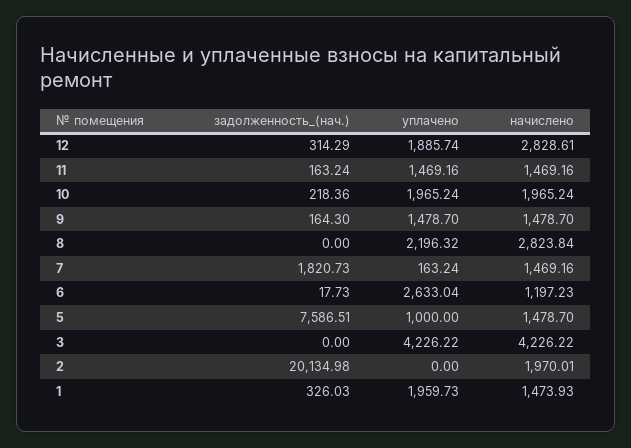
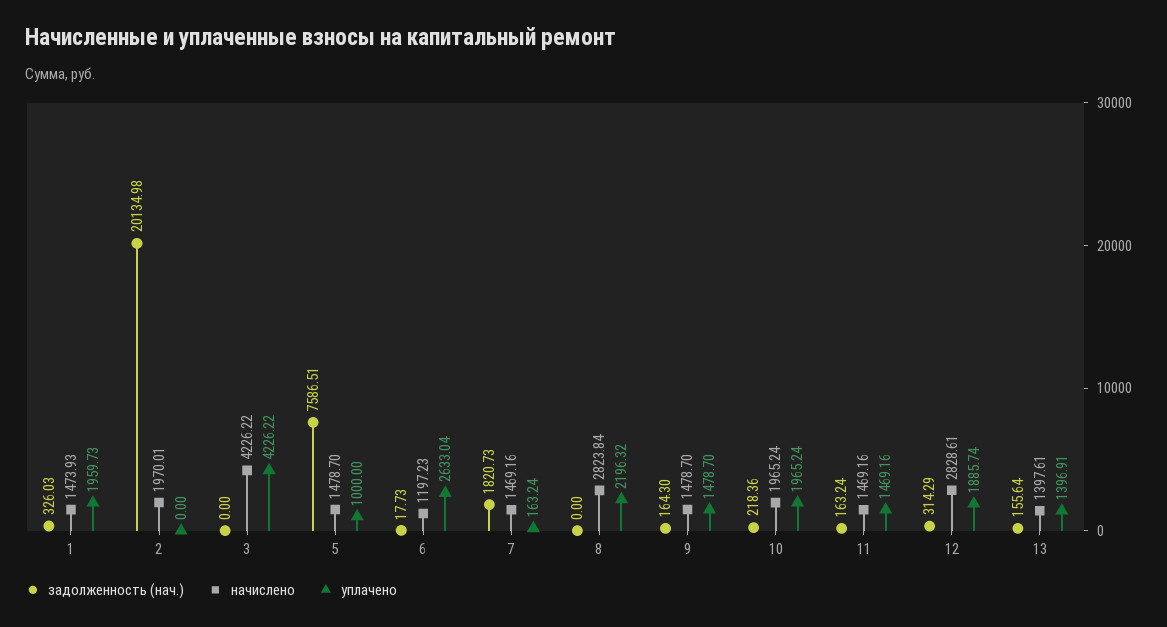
  {
    "задолженность_(нач.)": {
      "12": 314.29,
      "11": 163.24,
      "10": 218.36,
      "9": 164.3,
      "8": 0,
      "7": 1820.73,
      "6": 17.73,
      "5": 7586.51,
      "3": 0,
      "2": 20134.98,
-     "1": 326.03
+     "1": 326.03,
+     "13": 155.64
    },
    "уплачено": {
      "12": 1885.74,
      "11": 1469.16,
      "10": 1965.24,
      "9": 1478.7,
      "8": 2196.32,
      "7": 163.24,
      "6": 2633.04,
      "5": 1000,
      "3": 4226.22,
      "2": 0,
-     "1": 1959.73
+     "1": 1959.73,
+     "13": 1396.91
    },
    "начислено": {
      "12": 2828.61,
      "11": 1469.16,
      "10": 1965.24,
      "9": 1478.7,
      "8": 2823.84,
      "7": 1469.16,
      "6": 1197.23,
      "5": 1478.7,
      "3": 4226.22,
      "2": 1970.01,
-     "1": 1473.93
+     "1": 1473.93,
+     "13": 1397.61
    }
  }

